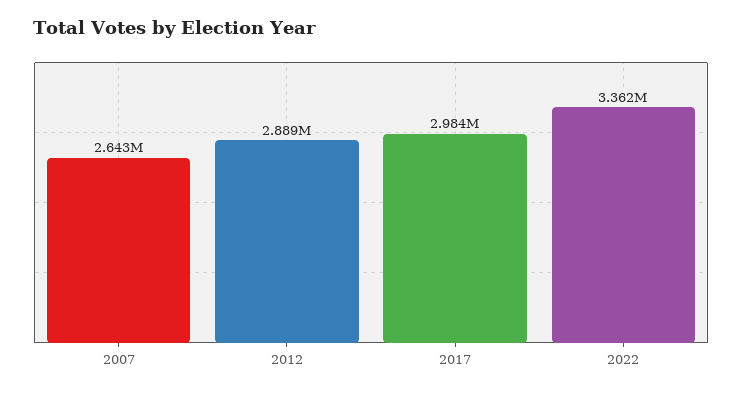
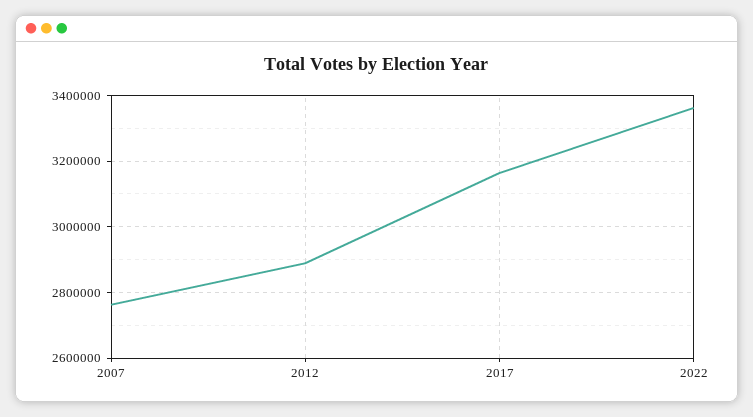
  {
-   "2007": 2643000,
+   "2007": 2760000,
    "2012": 2889000,
-   "2017": 2984000,
+   "2017": 3160000,
    "2022": 3362000
  }

